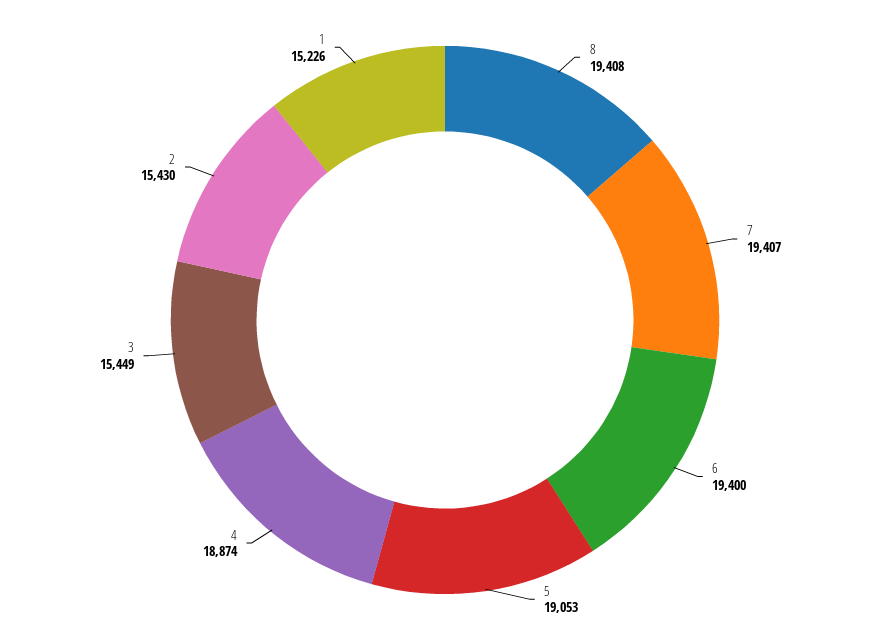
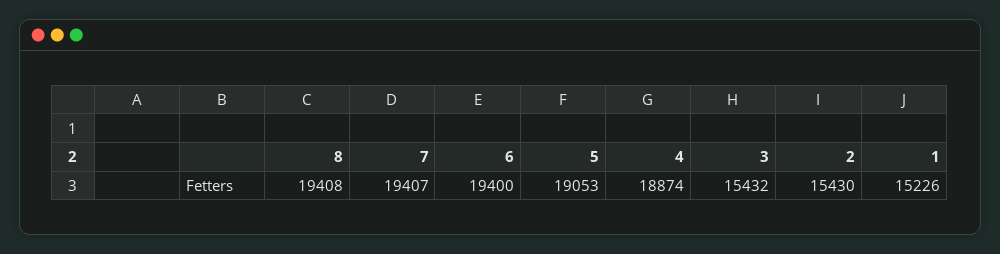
  {
    "8": 19408,
    "7": 19407,
    "6": 19400,
    "5": 19053,
    "4": 18874,
-   "3": 15449,
+   "3": 15432,
    "2": 15430,
    "1": 15226
  }

